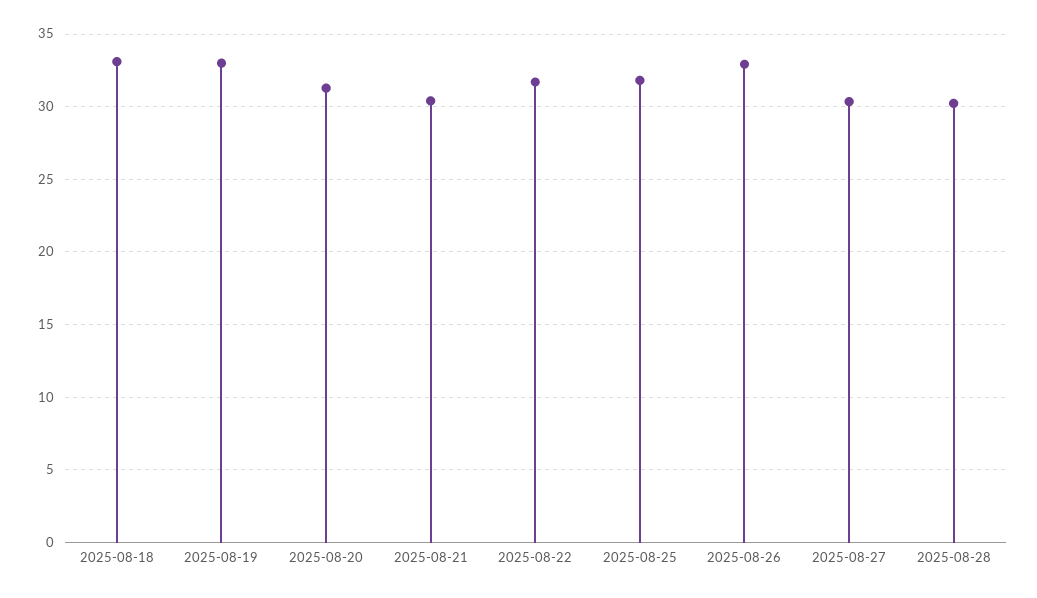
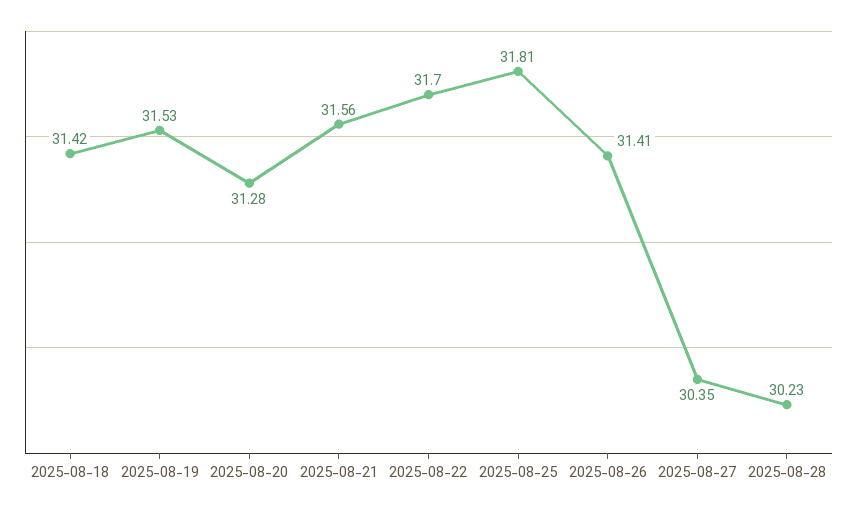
  {
-   "2025-08-18": 33,
+   "2025-08-18": 31.42,
-   "2025-08-19": 33,
+   "2025-08-19": 31.53,
    "2025-08-20": 31.28,
-   "2025-08-21": 30.5,
+   "2025-08-21": 31.56,
    "2025-08-22": 31.7,
    "2025-08-25": 31.81,
-   "2025-08-26": 33,
+   "2025-08-26": 31.41,
    "2025-08-27": 30.35,
    "2025-08-28": 30.23
  }

